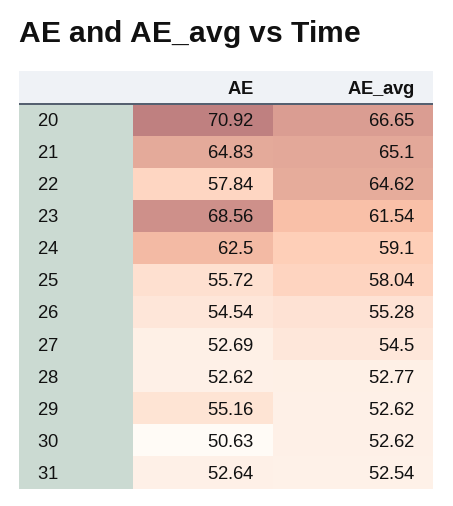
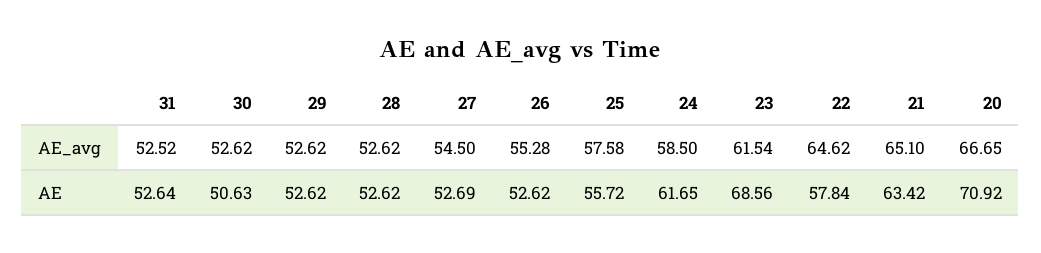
  {
    "AE": {
      "20": 70.92,
-     "21": 64.83,
+     "21": 63.42,
      "22": 57.84,
      "23": 68.56,
-     "24": 62.5,
+     "24": 61.65,
      "25": 55.72,
-     "26": 54.54,
+     "26": 52.62,
      "27": 52.69,
      "28": 52.62,
-     "29": 55.16,
+     "29": 52.62,
      "30": 50.63,
      "31": 52.64
    },
    "AE_avg": {
      "20": 66.65,
      "21": 65.1,
      "22": 64.62,
      "23": 61.54,
-     "24": 59.1,
+     "24": 58.5,
-     "25": 58.04,
+     "25": 57.58,
      "26": 55.28,
      "27": 54.5,
-     "28": 52.77,
+     "28": 52.62,
      "29": 52.62,
      "30": 52.62,
-     "31": 52.54
+     "31": 52.52
    }
  }

